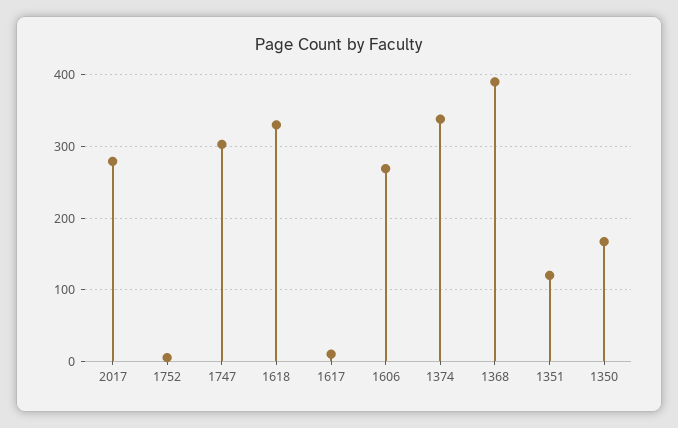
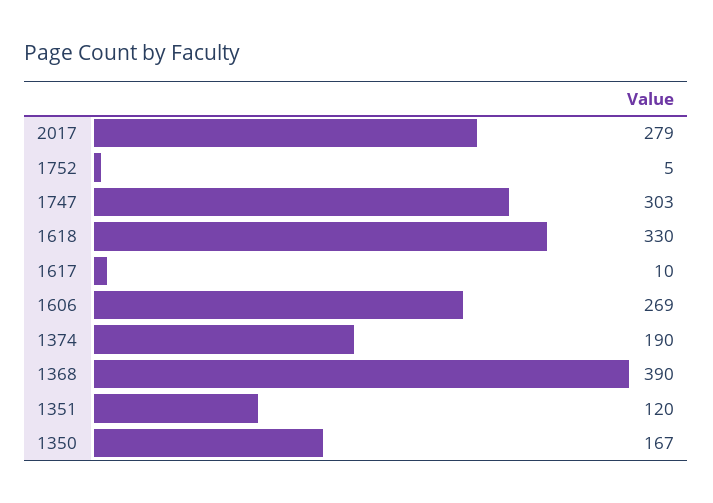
  {
    "2017": 279,
    "1752": 5,
    "1747": 303,
    "1618": 330,
    "1617": 10,
    "1606": 269,
-   "1374": 340,
+   "1374": 190,
    "1368": 390,
    "1351": 120,
    "1350": 167
  }

